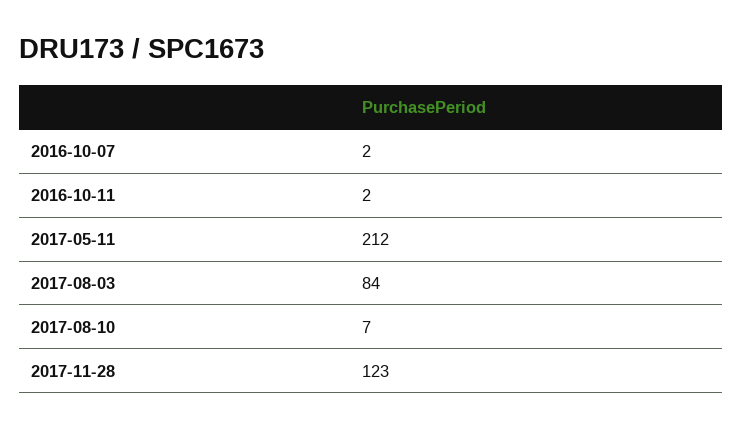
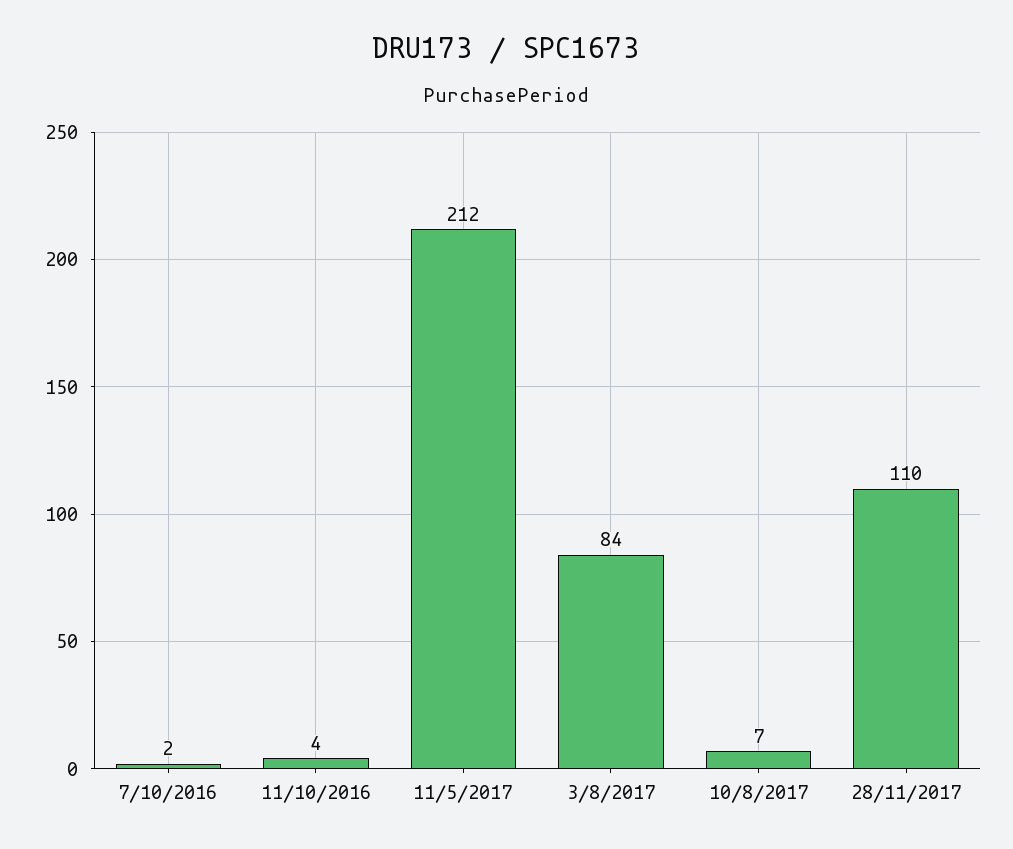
  {
    "2016-10-07": 2,
-   "2016-10-11": 2,
+   "2016-10-11": 4,
    "2017-05-11": 212,
    "2017-08-03": 84,
    "2017-08-10": 7,
-   "2017-11-28": 123
+   "2017-11-28": 110
  }

